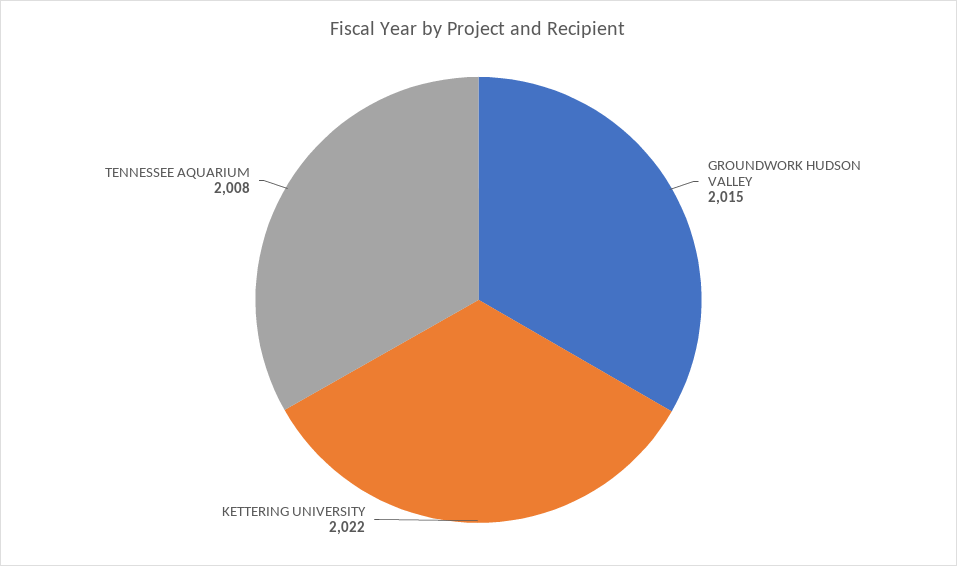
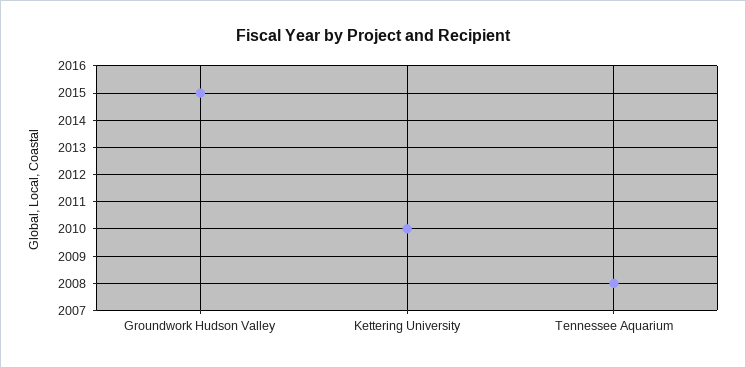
  {
    "GROUNDWORK HUDSON VALLEY": 2015,
-   "KETTERING UNIVERSITY": 2022,
+   "KETTERING UNIVERSITY": 2010,
    "TENNESSEE AQUARIUM": 2008
  }

